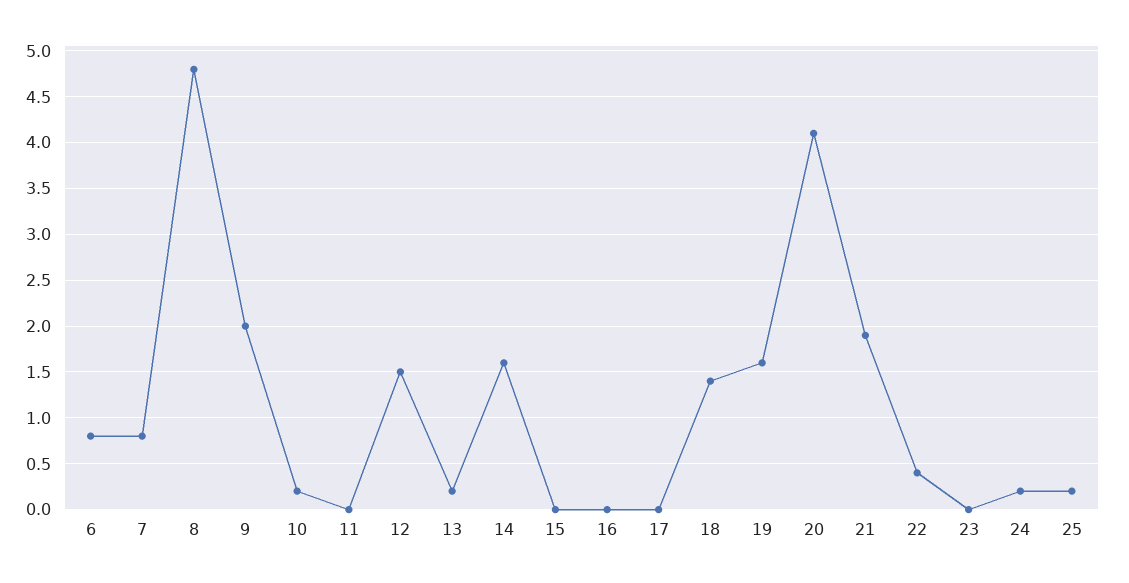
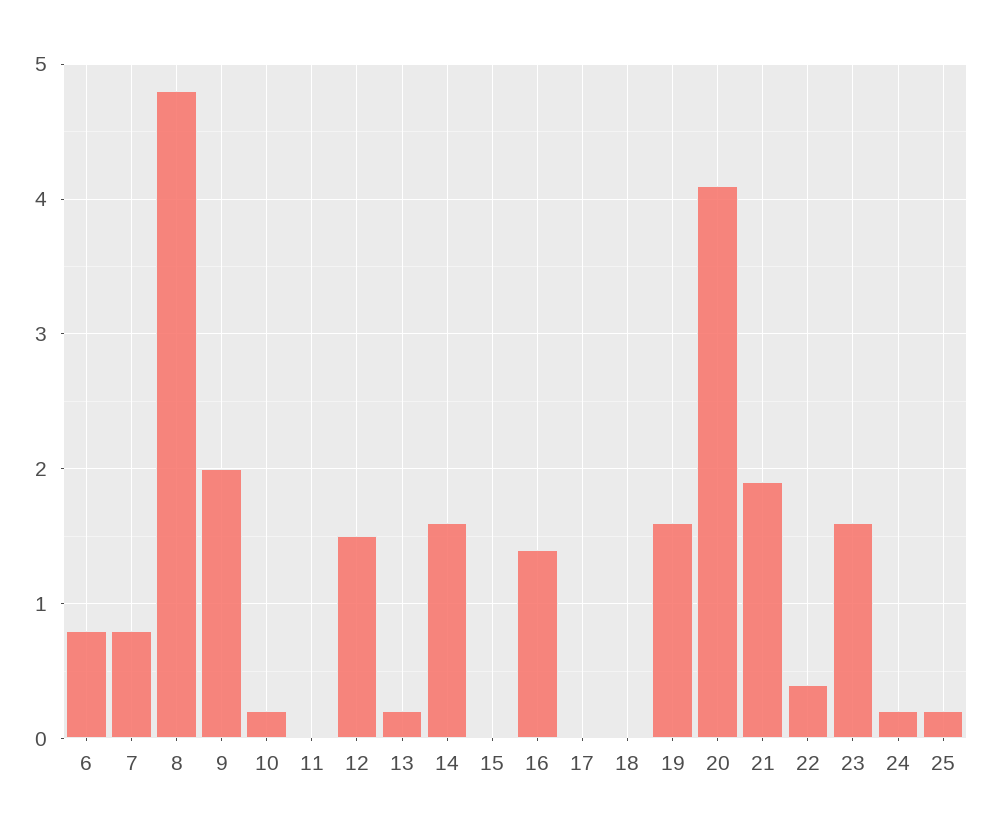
  {
    "6": 0.8,
    "7": 0.8,
    "8": 4.8,
    "9": 2,
    "10": 0.2,
    "11": 0,
    "12": 1.5,
    "13": 0.2,
    "14": 1.6,
    "15": 0,
-   "16": 0,
+   "16": 1.4,
    "17": 0,
-   "18": 1.4,
+   "18": 0,
    "19": 1.6,
    "20": 4.1,
    "21": 1.9,
    "22": 0.4,
-   "23": 0,
+   "23": 1.6,
    "24": 0.2,
    "25": 0.2
  }

